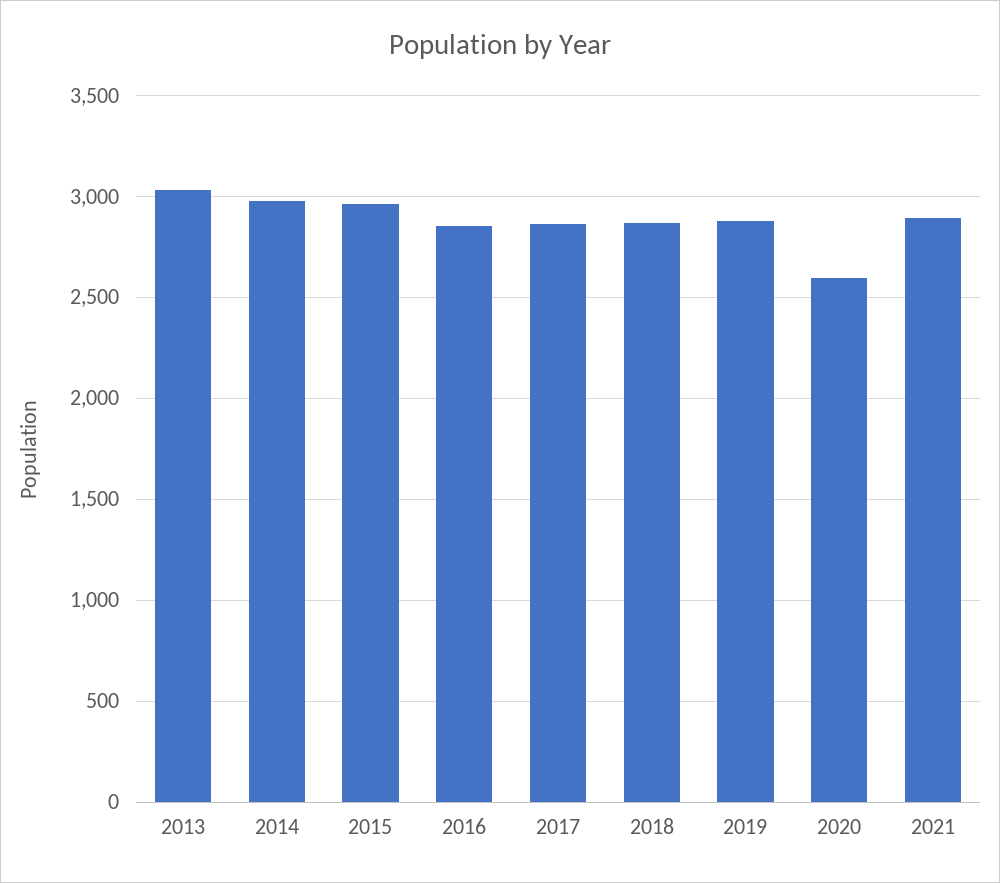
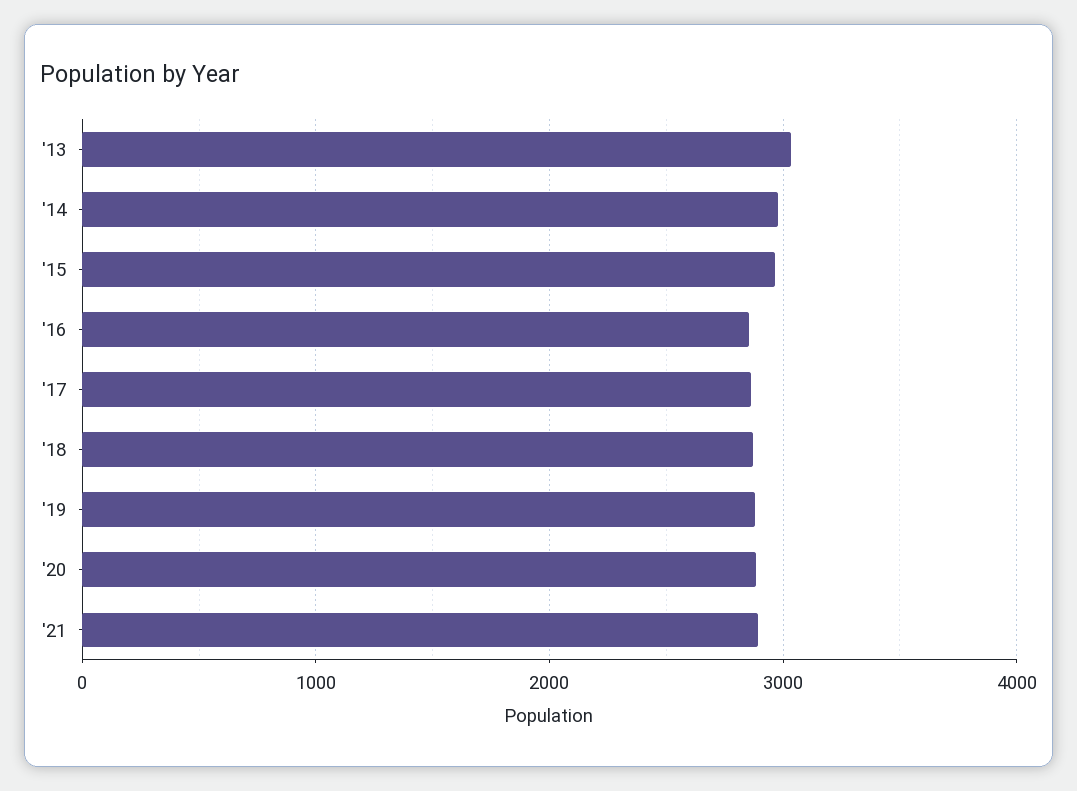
  {
    "2013": 3050,
    "2014": 3000,
    "2015": 2950,
    "2016": 2850,
    "2017": 2850,
    "2018": 2850,
    "2019": 2900,
-   "2020": 2600,
+   "2020": 2900,
    "2021": 2900
  }

